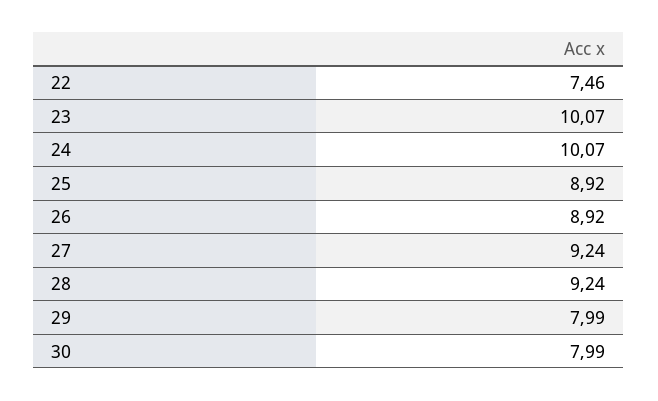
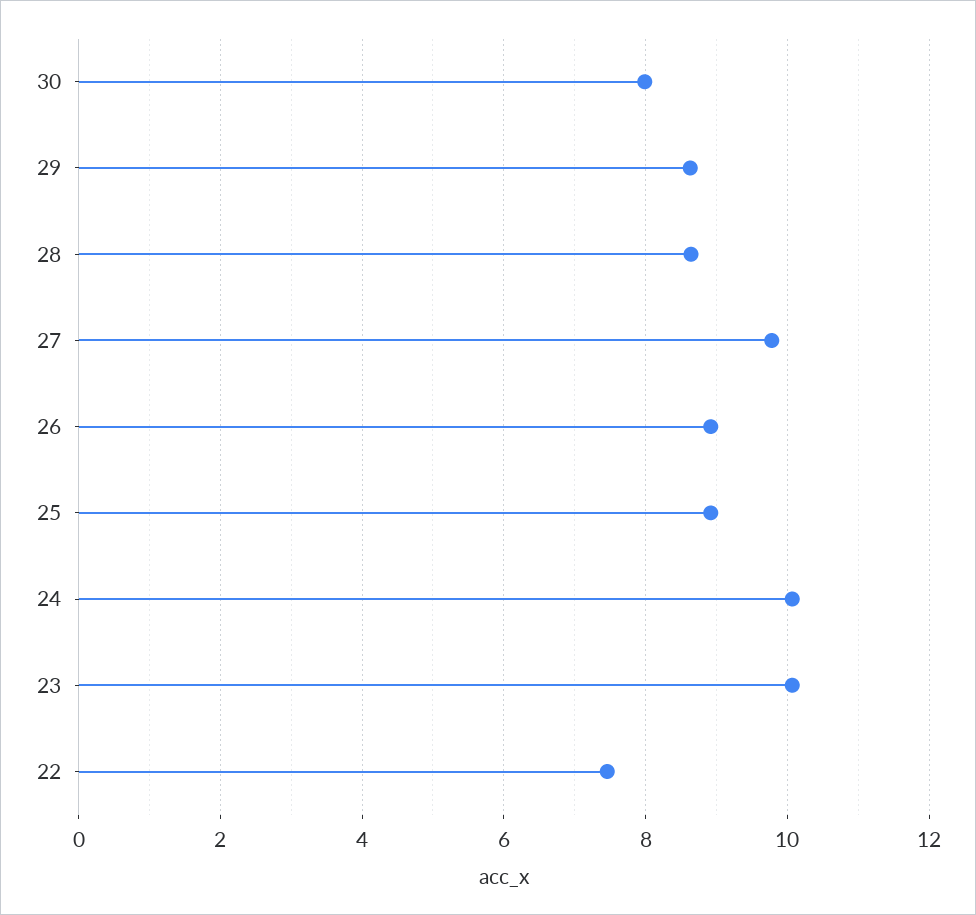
  {
    "22": 7.46,
    "23": 10.07,
    "24": 10.07,
    "25": 8.92,
    "26": 8.92,
-   "27": 9.24,
+   "27": 9.8,
-   "28": 9.24,
+   "28": 8.6,
-   "29": 7.99,
+   "29": 8.6,
    "30": 7.99
  }

